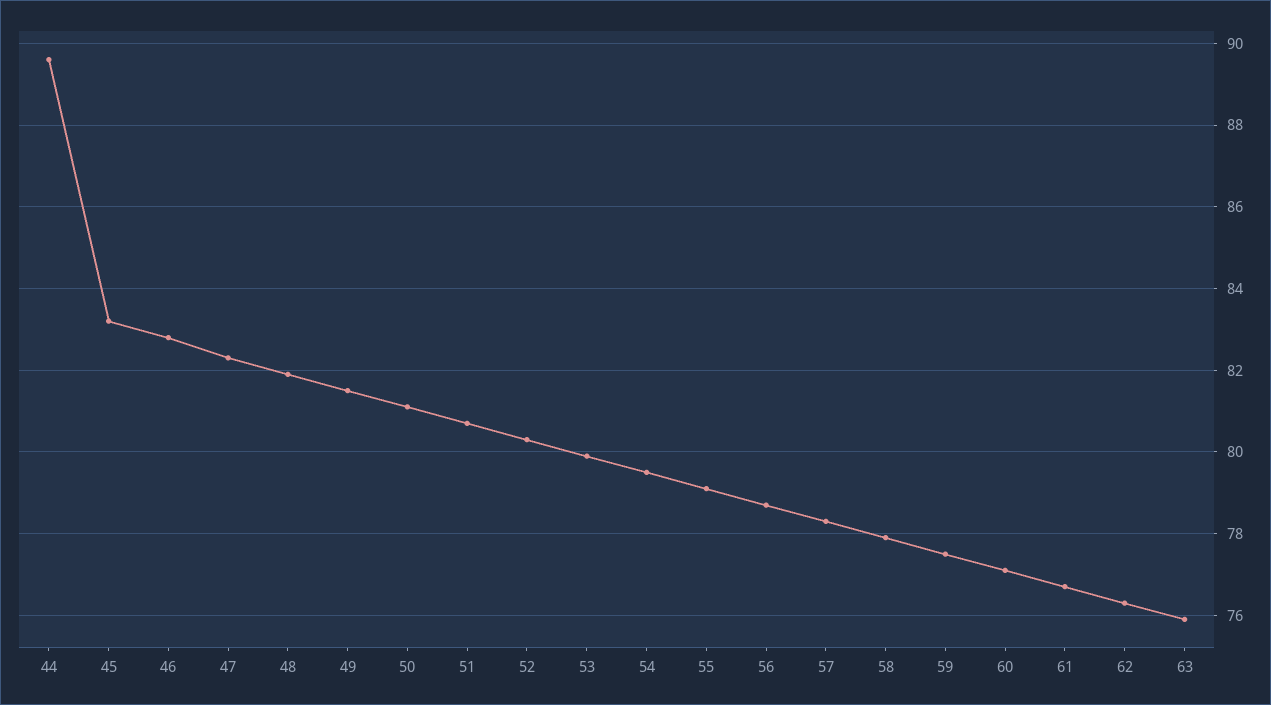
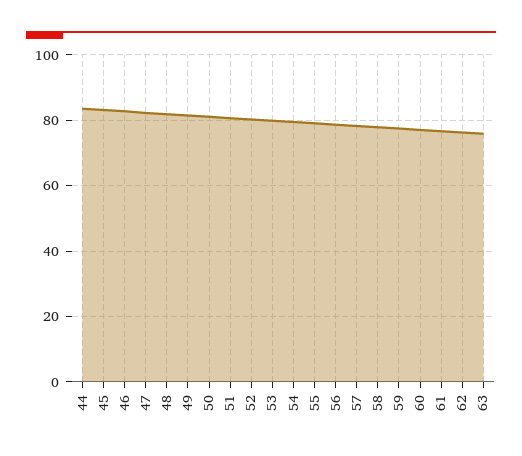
  {
-   "44": 89.5,
+   "44": 84,
    "45": 83,
    "46": 83,
    "47": 82.5,
    "48": 82,
    "49": 81.5,
    "50": 81,
    "51": 80.5,
    "52": 80.5,
    "53": 80,
    "54": 79.5,
    "55": 79,
    "56": 78.5,
    "57": 78.5,
    "58": 78,
    "59": 77.5,
    "60": 77,
    "61": 76.5,
    "62": 76.5,
    "63": 76
  }

